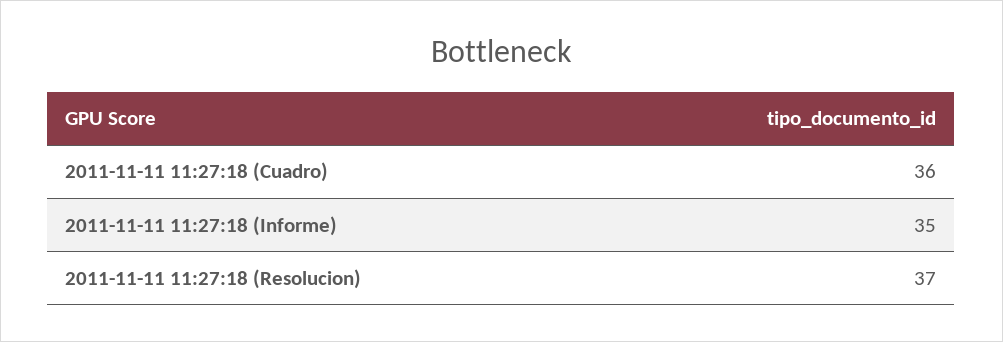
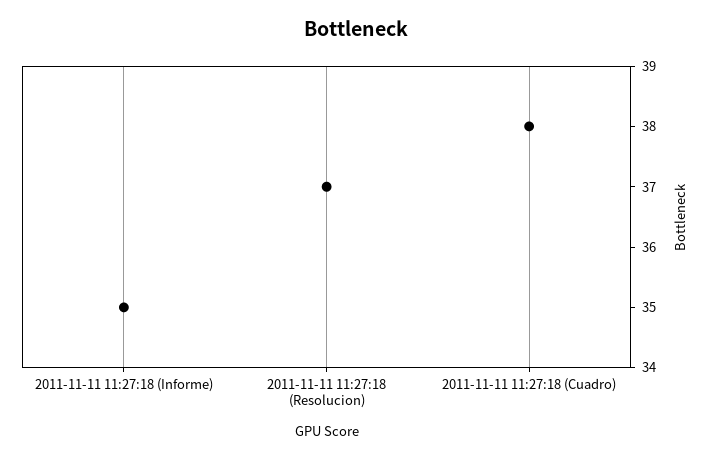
  {
-   "2011-11-11 11:27:18 (Cuadro)": 36,
+   "2011-11-11 11:27:18 (Cuadro)": 38,
    "2011-11-11 11:27:18 (Informe)": 35,
    "2011-11-11 11:27:18 (Resolucion)": 37
  }

